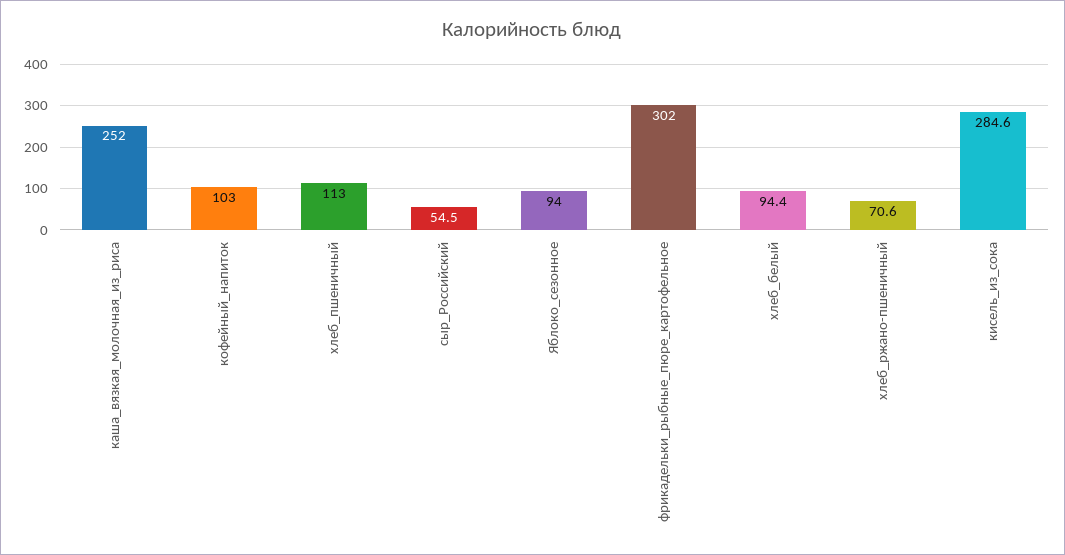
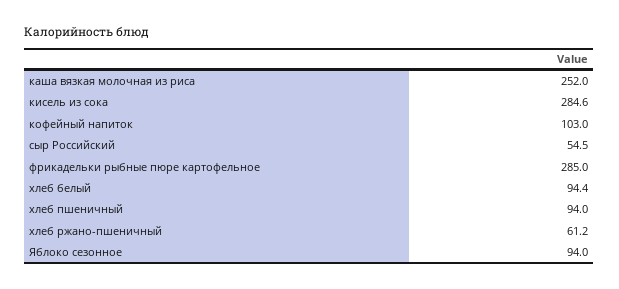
  {
    "каша_вязкая_молочная_из_риса": 252,
    "кофейный_напиток": 103,
-   "хлеб_пшеничный": 113,
+   "хлеб_пшеничный": 94,
    "сыр_Российский": 54.5,
    "Яблоко_сезонное": 94,
-   "фрикадельки_рыбные_пюре_картофельное": 302,
+   "фрикадельки_рыбные_пюре_картофельное": 285,
    "хлеб_белый": 94.4,
-   "хлеб_ржано-пшеничный": 70.6,
+   "хлеб_ржано-пшеничный": 61.2,
    "кисель_из_сока": 284.6
  }

